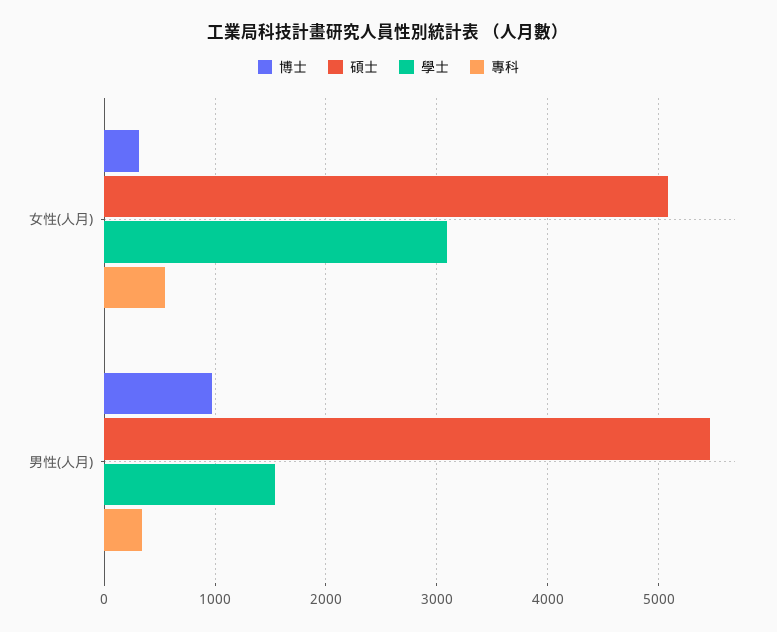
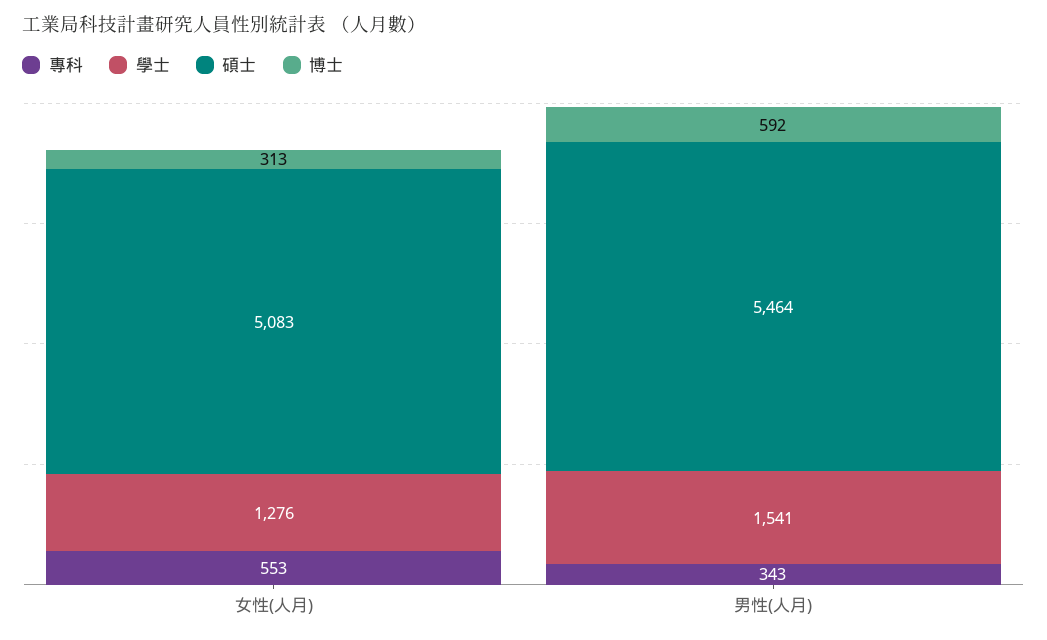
  {
    "博士": {
      "女性(人月)": 313,
-     "男性(人月)": 1000
+     "男性(人月)": 592
    },
    "碩士": {
      "女性(人月)": 5083,
      "男性(人月)": 5464
    },
    "學士": {
-     "女性(人月)": 3100,
+     "女性(人月)": 1276,
      "男性(人月)": 1541
    },
    "專科": {
      "女性(人月)": 553,
      "男性(人月)": 343
    }
  }

